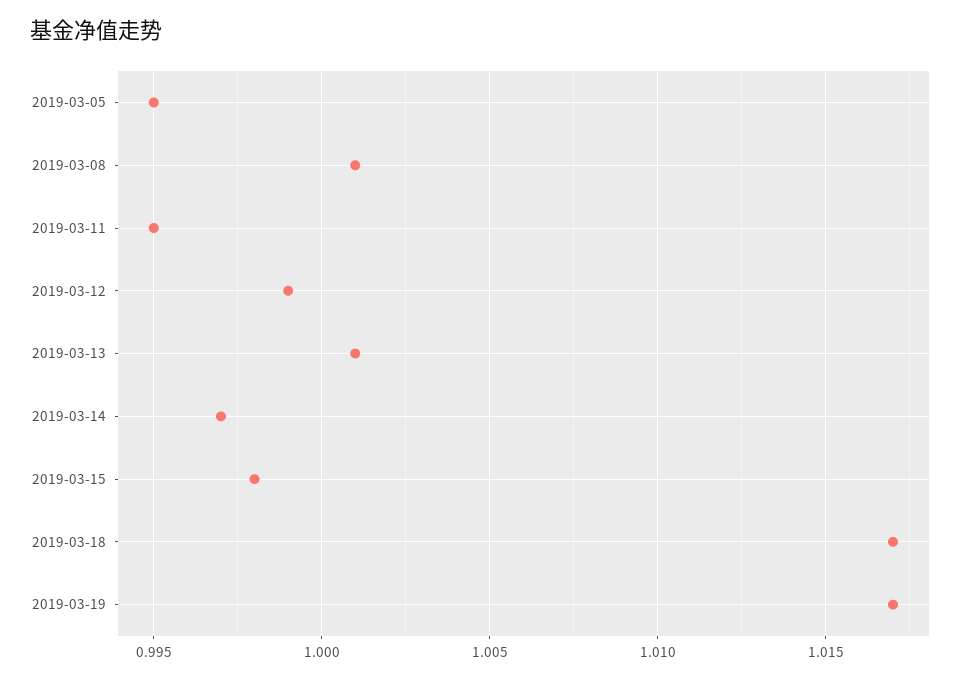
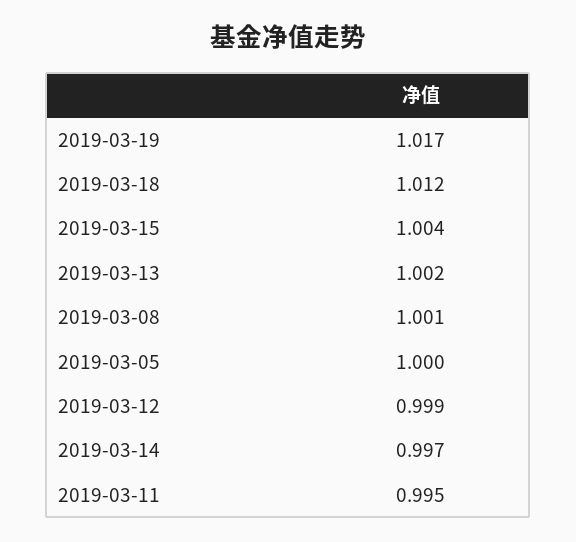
  {
-   "2019-03-05": 0.995,
+   "2019-03-05": 1,
    "2019-03-08": 1.001,
    "2019-03-11": 0.995,
    "2019-03-12": 0.999,
-   "2019-03-13": 1.001,
+   "2019-03-13": 1.002,
    "2019-03-14": 0.997,
-   "2019-03-15": 0.998,
+   "2019-03-15": 1.004,
-   "2019-03-18": 1.017,
+   "2019-03-18": 1.012,
    "2019-03-19": 1.017
  }

